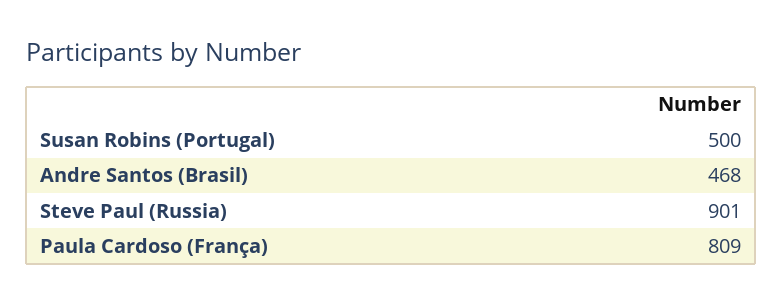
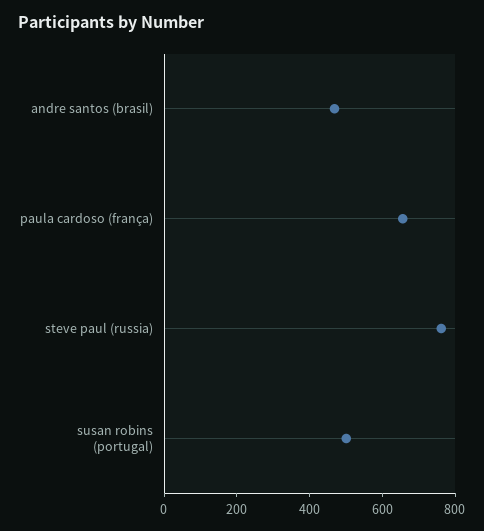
  {
    "Susan Robins (Portugal)": 500,
    "Andre Santos (Brasil)": 468,
-   "Steve Paul (Russia)": 901,
+   "Steve Paul (Russia)": 750,
-   "Paula Cardoso (França)": 809
+   "Paula Cardoso (França)": 650
  }

